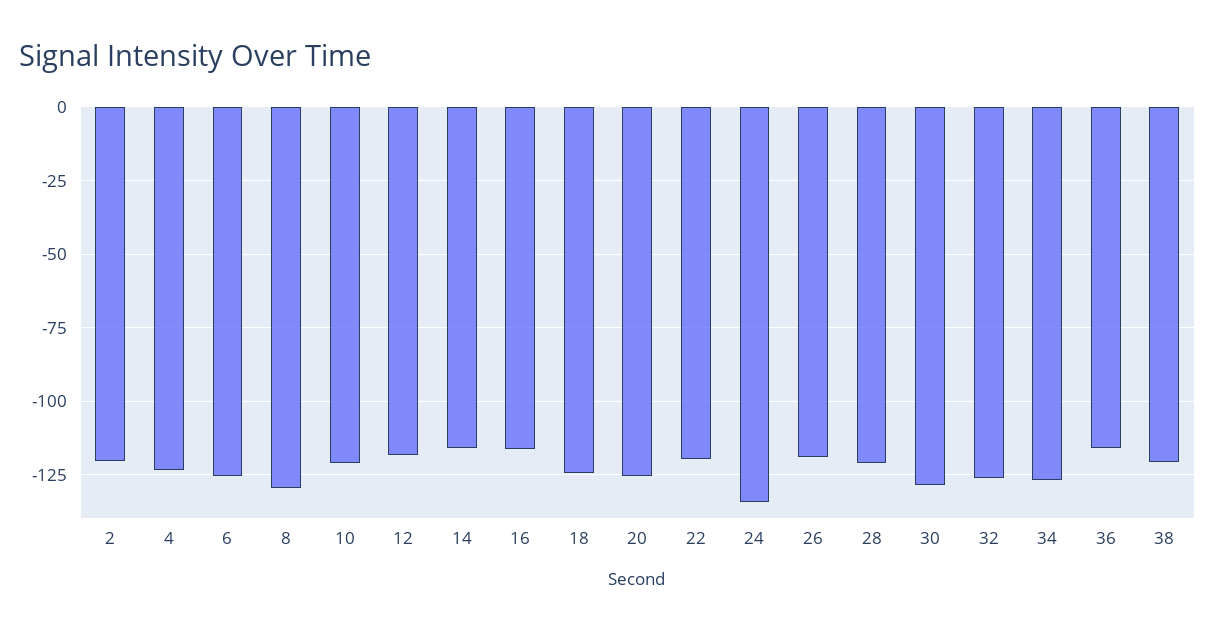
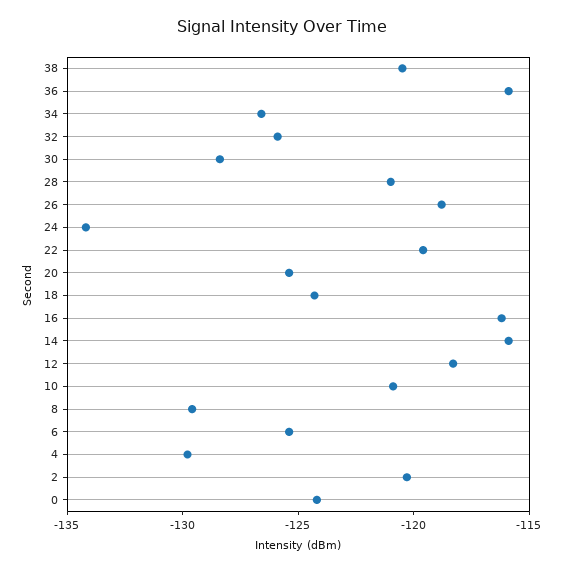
  {
    "2": -120,
-   "4": -122.5,
+   "4": -130,
    "6": -125,
    "8": -130,
    "10": -121,
    "12": -118,
    "14": -116,
    "16": -116,
    "18": -124,
    "20": -125,
    "22": -120,
    "24": -134,
    "26": -119,
    "28": -121,
    "30": -128,
    "32": -126,
    "34": -127,
    "36": -116,
-   "38": -121
+   "38": -121,
+   "0": -124
  }

